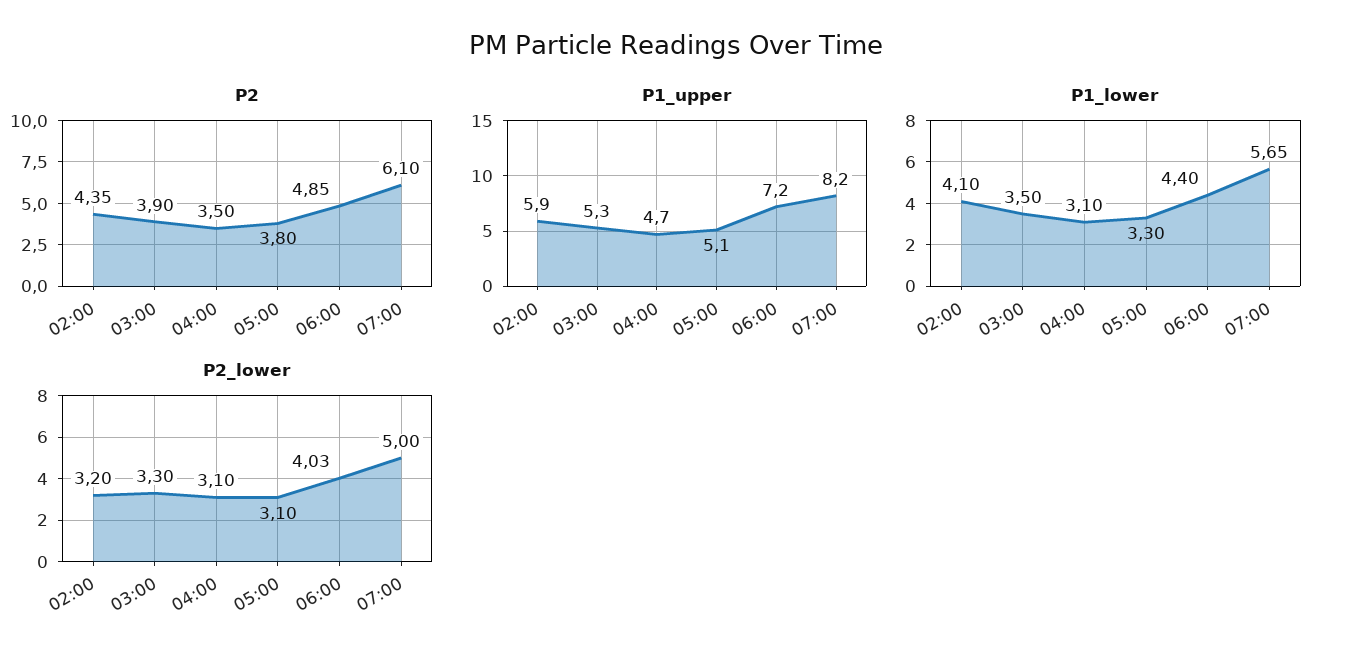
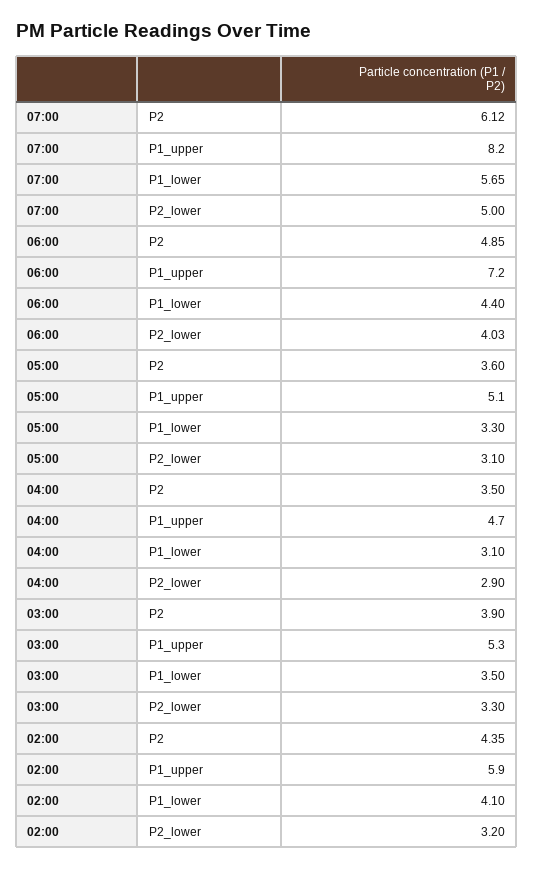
  {
    "P2": {
      "02:00": 4.35,
      "03:00": 3.9,
      "04:00": 3.5,
-     "05:00": 3.8,
+     "05:00": 3.6,
      "06:00": 4.85,
-     "07:00": 6.1
+     "07:00": 6.12
    },
    "P1_upper": {
      "02:00": 5.9,
      "03:00": 5.3,
      "04:00": 4.7,
      "05:00": 5.1,
      "06:00": 7.2,
      "07:00": 8.2
    },
    "P1_lower": {
      "02:00": 4.1,
      "03:00": 3.5,
      "04:00": 3.1,
      "05:00": 3.3,
      "06:00": 4.4,
      "07:00": 5.65
    },
    "P2_lower": {
      "02:00": 3.2,
      "03:00": 3.3,
-     "04:00": 3.1,
+     "04:00": 2.9,
      "05:00": 3.1,
      "06:00": 4.03,
      "07:00": 5
    }
  }

